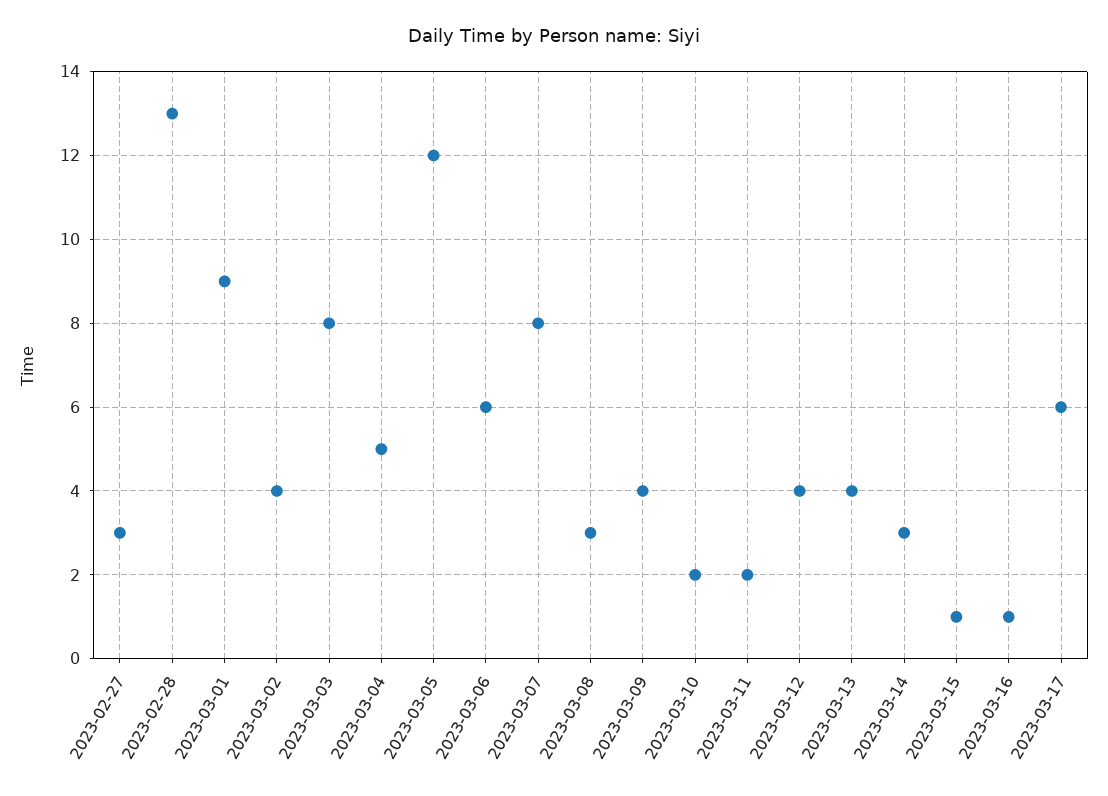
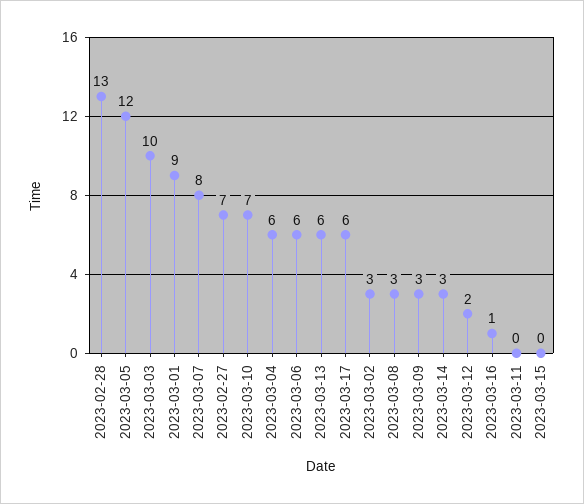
  {
-   "2023-02-27": 3,
+   "2023-02-27": 7,
    "2023-02-28": 13,
    "2023-03-01": 9,
-   "2023-03-02": 4,
+   "2023-03-02": 3,
-   "2023-03-03": 8,
+   "2023-03-03": 10,
-   "2023-03-04": 5,
+   "2023-03-04": 6,
    "2023-03-05": 12,
    "2023-03-06": 6,
    "2023-03-07": 8,
    "2023-03-08": 3,
-   "2023-03-09": 4,
+   "2023-03-09": 3,
-   "2023-03-10": 2,
+   "2023-03-10": 7,
-   "2023-03-11": 2,
+   "2023-03-11": 0,
-   "2023-03-12": 4,
+   "2023-03-12": 2,
-   "2023-03-13": 4,
+   "2023-03-13": 6,
    "2023-03-14": 3,
-   "2023-03-15": 1,
+   "2023-03-15": 0,
    "2023-03-16": 1,
    "2023-03-17": 6
  }

